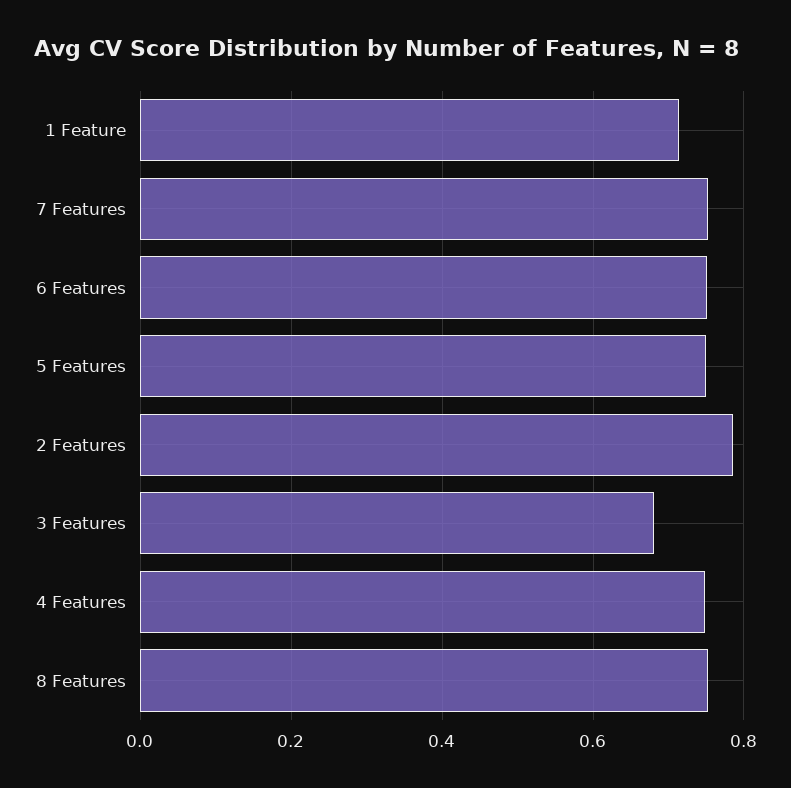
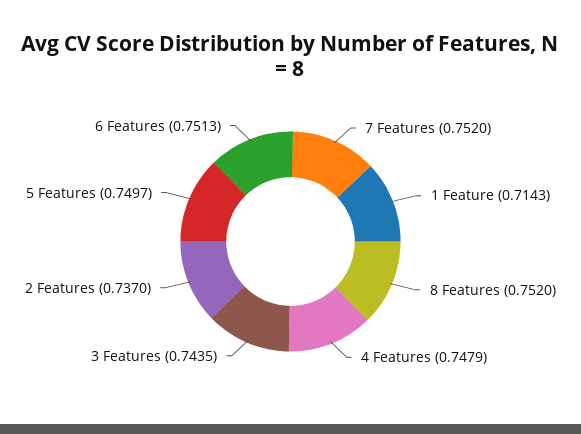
  {
    "1 Feature": 0.7143,
    "7 Features": 0.752,
    "6 Features": 0.7513,
    "5 Features": 0.7497,
-   "2 Features": 0.78,
+   "2 Features": 0.737,
-   "3 Features": 0.68,
+   "3 Features": 0.7435,
    "4 Features": 0.7479,
    "8 Features": 0.752
  }

